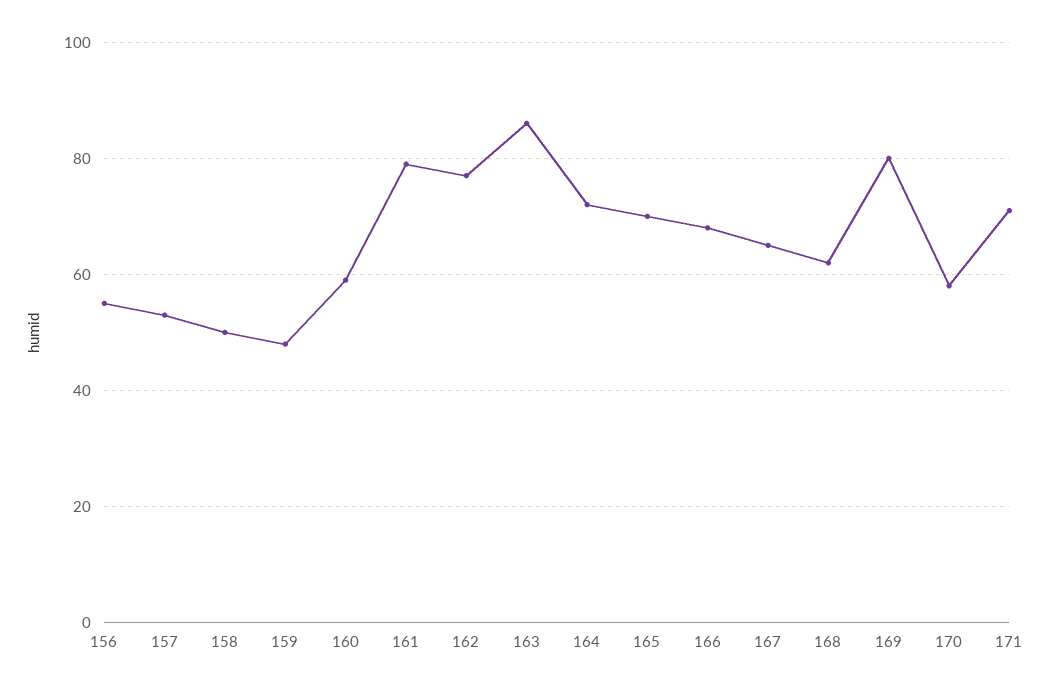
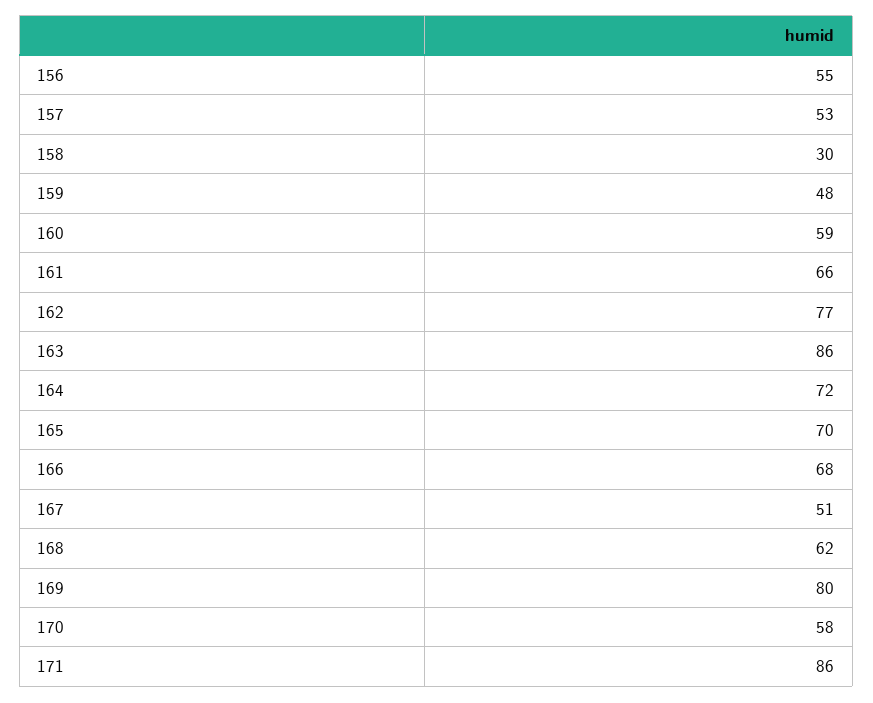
  {
    "156": 55,
    "157": 53,
-   "158": 50,
+   "158": 30,
    "159": 48,
    "160": 59,
-   "161": 80,
+   "161": 66,
    "162": 77,
    "163": 86,
    "164": 72,
    "165": 70,
    "166": 68,
-   "167": 65,
+   "167": 51,
    "168": 62,
    "169": 80,
    "170": 58,
-   "171": 70
+   "171": 86
  }

